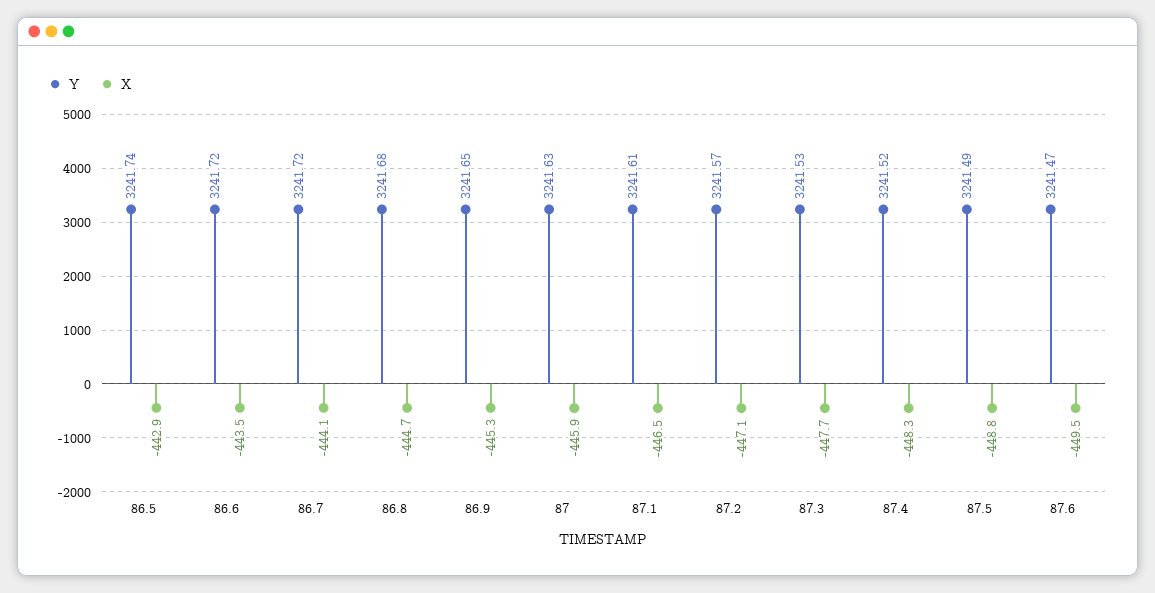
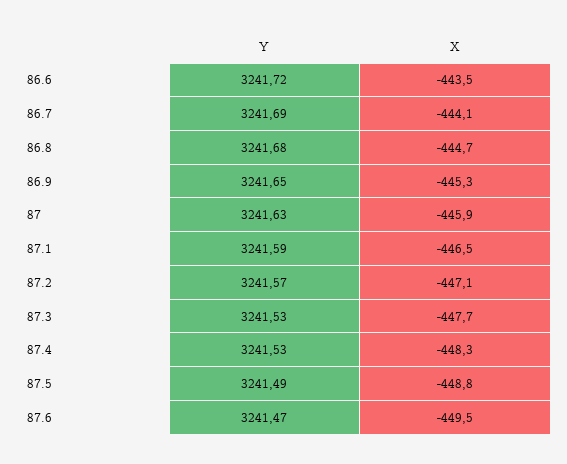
  {
    "Y": {
-     "86.5": 3241.74,
      "86.6": 3241.72,
-     "86.7": 3241.72,
+     "86.7": 3241.69,
      "86.8": 3241.68,
      "86.9": 3241.65,
      "87": 3241.63,
-     "87.1": 3241.61,
+     "87.1": 3241.59,
      "87.2": 3241.57,
      "87.3": 3241.53,
-     "87.4": 3241.52,
+     "87.4": 3241.53,
      "87.5": 3241.49,
      "87.6": 3241.47
    },
    "X": {
-     "86.5": -442.9,
      "86.6": -443.5,
      "86.7": -444.1,
      "86.8": -444.7,
      "86.9": -445.3,
      "87": -445.9,
      "87.1": -446.5,
      "87.2": -447.1,
      "87.3": -447.7,
      "87.4": -448.3,
      "87.5": -448.8,
      "87.6": -449.5
    }
  }

